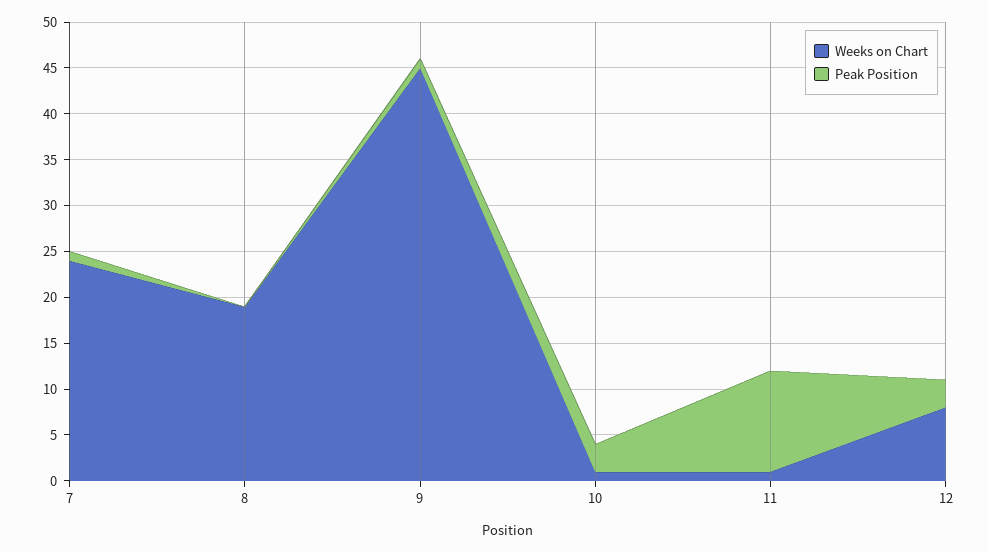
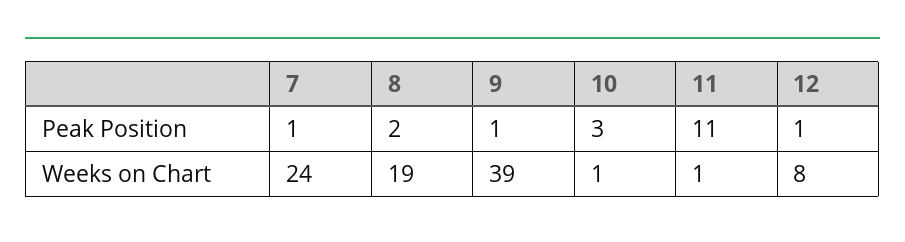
  {
    "Weeks on Chart": {
      "7": 24,
      "8": 19,
-     "9": 45,
+     "9": 39,
      "10": 1,
      "11": 1,
      "12": 8
    },
    "Peak Position": {
      "7": 1,
-     "8": 0,
+     "8": 2,
      "9": 1,
      "10": 3,
      "11": 11,
-     "12": 3
+     "12": 1
    }
  }

